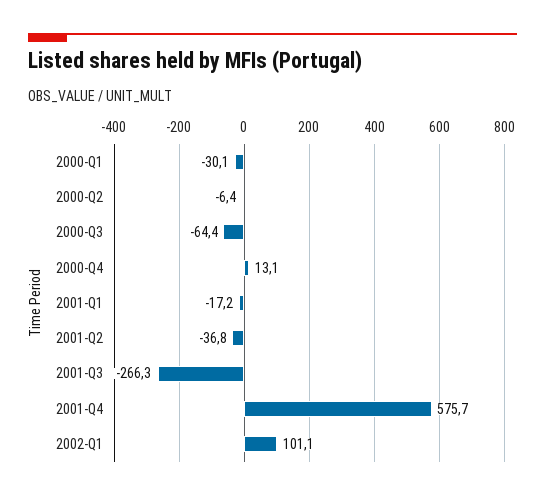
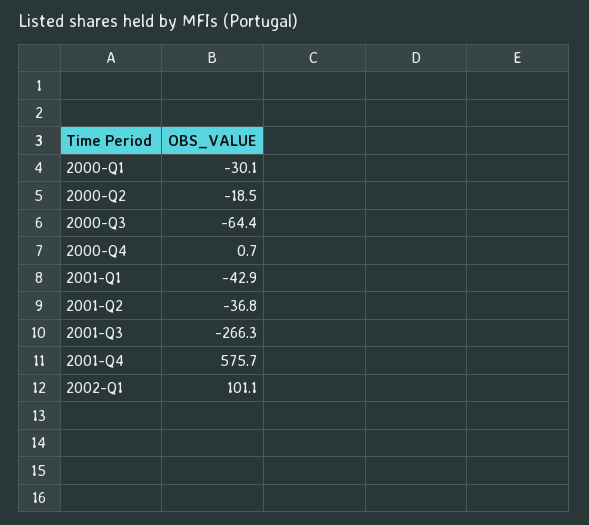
  {
    "2000-Q1": -30.1,
-   "2000-Q2": -6.4,
+   "2000-Q2": -18.5,
    "2000-Q3": -64.4,
-   "2000-Q4": 13.1,
+   "2000-Q4": 0.7,
-   "2001-Q1": -17.2,
+   "2001-Q1": -42.9,
    "2001-Q2": -36.8,
    "2001-Q3": -266.3,
    "2001-Q4": 575.7,
    "2002-Q1": 101.1
  }

